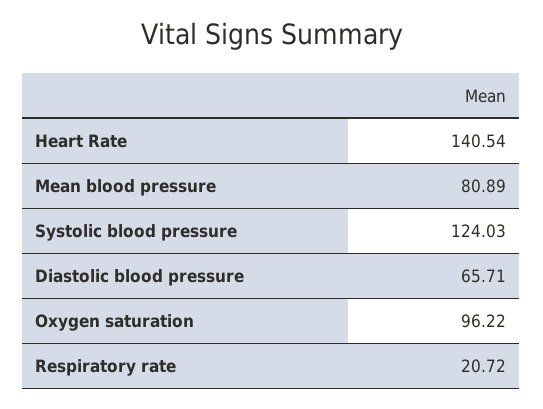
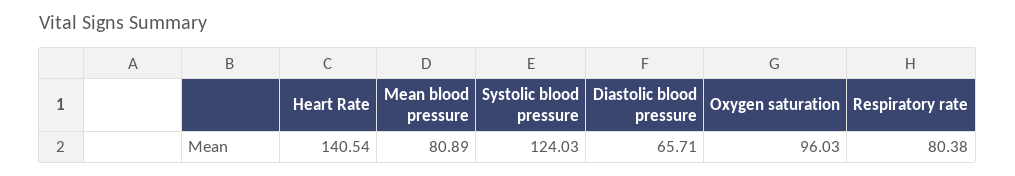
  {
    "Heart Rate": 140.54,
    "Mean blood pressure": 80.89,
    "Systolic blood pressure": 124.03,
    "Diastolic blood pressure": 65.71,
-   "Oxygen saturation": 96.22,
+   "Oxygen saturation": 96.03,
-   "Respiratory rate": 20.72
+   "Respiratory rate": 80.38
  }

